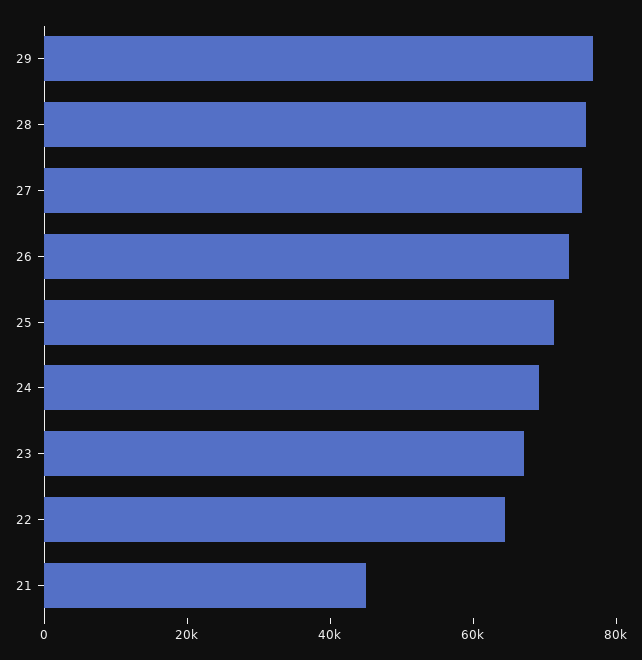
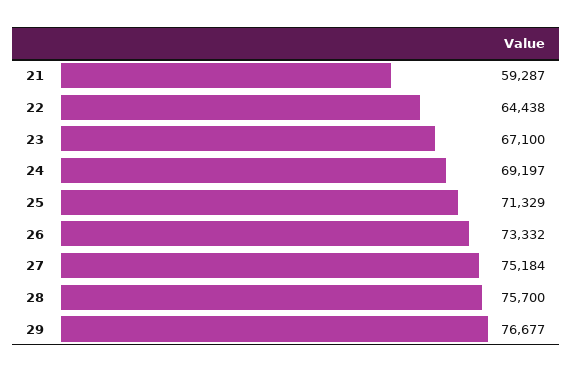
  {
    "29": 76677,
    "28": 75700,
    "27": 75184,
    "26": 73332,
    "25": 71329,
    "24": 69197,
    "23": 67100,
    "22": 64438,
-   "21": 45000
+   "21": 59287
  }

